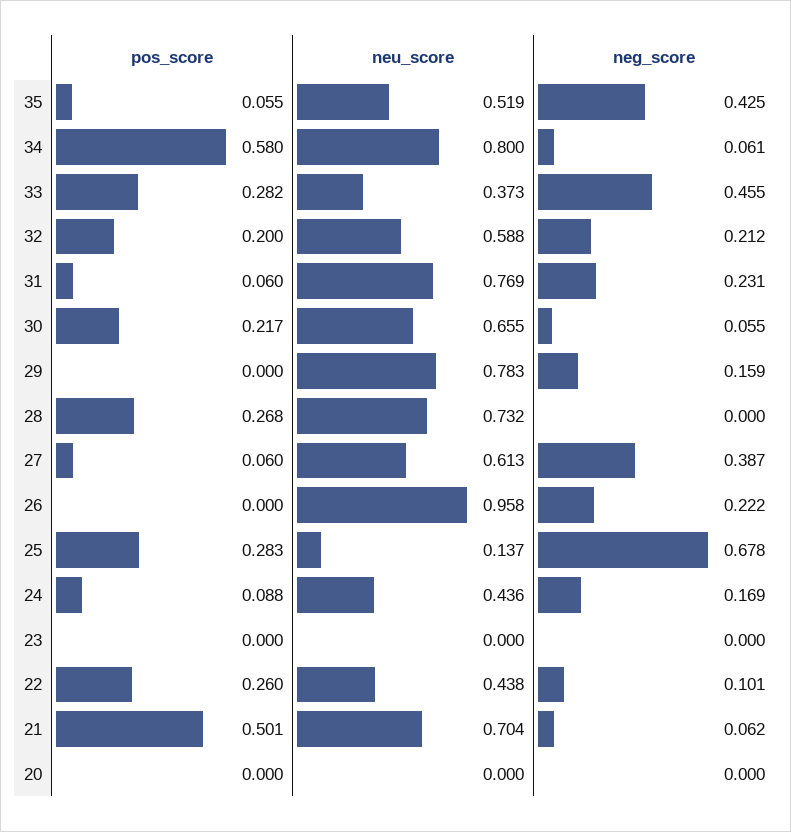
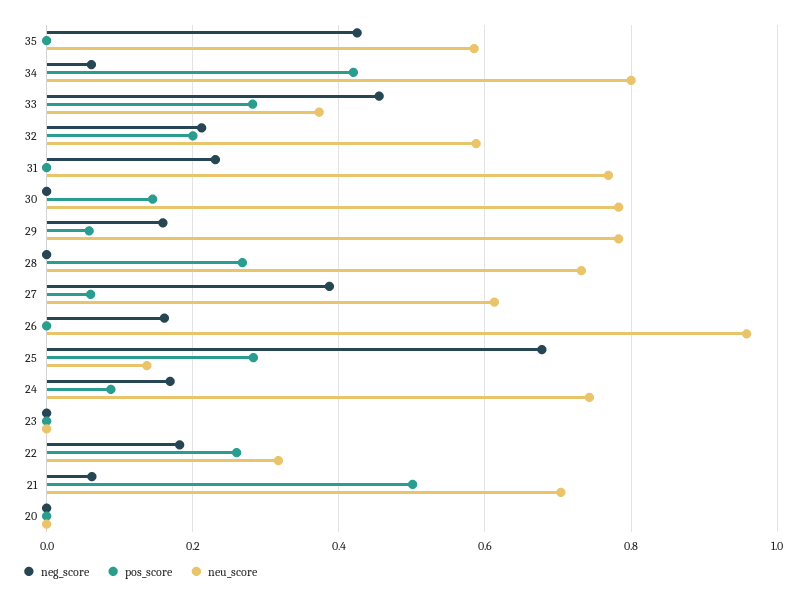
  {
    "pos_score": {
-     "35": 0.055,
+     "35": 0,
-     "34": 0.58,
+     "34": 0.42,
      "33": 0.282,
      "32": 0.2,
-     "31": 0.06,
+     "31": 0,
-     "30": 0.217,
+     "30": 0.14,
-     "29": 0,
+     "29": 0.06,
      "28": 0.268,
      "27": 0.06,
      "26": 0,
      "25": 0.283,
      "24": 0.088,
      "23": 0,
      "22": 0.26,
      "21": 0.501,
      "20": 0
    },
    "neu_score": {
-     "35": 0.519,
+     "35": 0.58,
      "34": 0.8,
      "33": 0.373,
      "32": 0.588,
      "31": 0.769,
-     "30": 0.655,
+     "30": 0.78,
      "29": 0.783,
      "28": 0.732,
      "27": 0.613,
      "26": 0.958,
      "25": 0.137,
-     "24": 0.436,
+     "24": 0.74,
      "23": 0,
-     "22": 0.438,
+     "22": 0.32,
      "21": 0.704,
      "20": 0
    },
    "neg_score": {
      "35": 0.425,
      "34": 0.061,
      "33": 0.455,
      "32": 0.212,
      "31": 0.231,
-     "30": 0.055,
+     "30": 0,
      "29": 0.159,
      "28": 0,
      "27": 0.387,
-     "26": 0.222,
+     "26": 0.16,
      "25": 0.678,
      "24": 0.169,
      "23": 0,
-     "22": 0.101,
+     "22": 0.18,
      "21": 0.062,
      "20": 0
    }
  }

